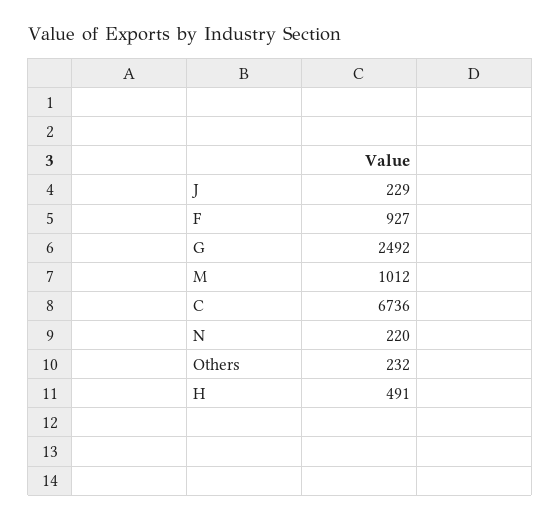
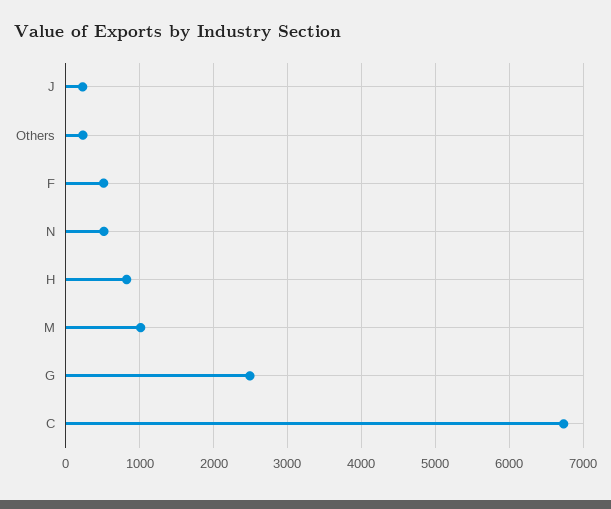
  {
    "J": 229,
-   "F": 927,
+   "F": 500,
    "G": 2492,
    "M": 1012,
    "C": 6736,
-   "N": 220,
+   "N": 500,
    "Others": 232,
-   "H": 491
+   "H": 800
  }

